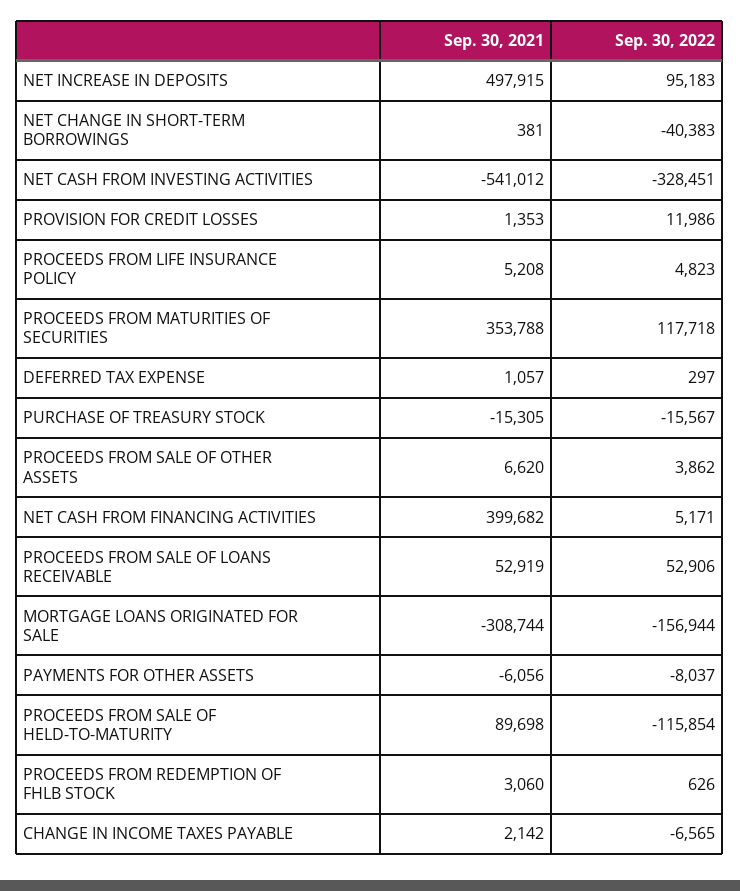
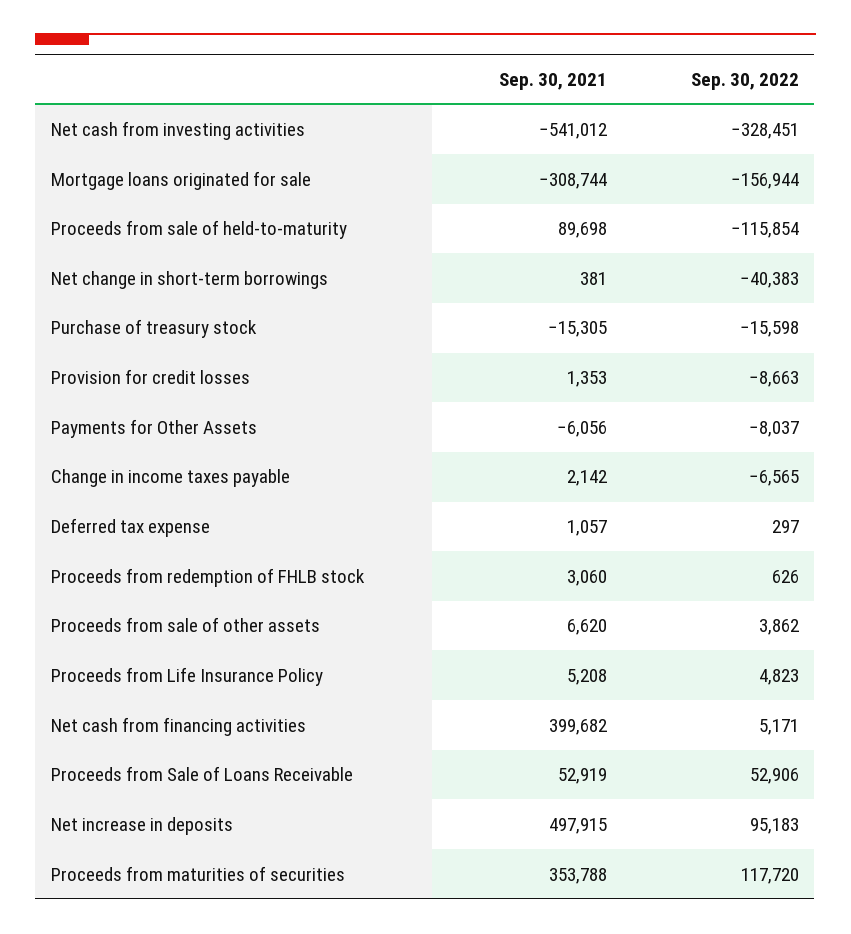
  {
    "Sep. 30, 2021": {
      "NET INCREASE IN DEPOSITS": 497915,
      "NET CHANGE IN SHORT-TERM BORROWINGS": 381,
      "NET CASH FROM INVESTING ACTIVITIES": -541012,
      "PROVISION FOR CREDIT LOSSES": 1353,
      "PROCEEDS FROM LIFE INSURANCE POLICY": 5208,
      "PROCEEDS FROM MATURITIES OF SECURITIES": 353788,
      "DEFERRED TAX EXPENSE": 1057,
      "PURCHASE OF TREASURY STOCK": -15305,
      "PROCEEDS FROM SALE OF OTHER ASSETS": 6620,
      "NET CASH FROM FINANCING ACTIVITIES": 399682,
      "PROCEEDS FROM SALE OF LOANS RECEIVABLE": 52919,
      "MORTGAGE LOANS ORIGINATED FOR SALE": -308744,
      "PAYMENTS FOR OTHER ASSETS": -6056,
      "PROCEEDS FROM SALE OF HELD-TO-MATURITY": 89698,
      "PROCEEDS FROM REDEMPTION OF FHLB STOCK": 3060,
      "CHANGE IN INCOME TAXES PAYABLE": 2142
    },
    "Sep. 30, 2022": {
      "NET INCREASE IN DEPOSITS": 95183,
      "NET CHANGE IN SHORT-TERM BORROWINGS": -40383,
      "NET CASH FROM INVESTING ACTIVITIES": -328451,
-     "PROVISION FOR CREDIT LOSSES": 11986,
+     "PROVISION FOR CREDIT LOSSES": -8663,
      "PROCEEDS FROM LIFE INSURANCE POLICY": 4823,
-     "PROCEEDS FROM MATURITIES OF SECURITIES": 117718,
+     "PROCEEDS FROM MATURITIES OF SECURITIES": 117720,
      "DEFERRED TAX EXPENSE": 297,
-     "PURCHASE OF TREASURY STOCK": -15567,
+     "PURCHASE OF TREASURY STOCK": -15598,
      "PROCEEDS FROM SALE OF OTHER ASSETS": 3862,
      "NET CASH FROM FINANCING ACTIVITIES": 5171,
      "PROCEEDS FROM SALE OF LOANS RECEIVABLE": 52906,
      "MORTGAGE LOANS ORIGINATED FOR SALE": -156944,
      "PAYMENTS FOR OTHER ASSETS": -8037,
      "PROCEEDS FROM SALE OF HELD-TO-MATURITY": -115854,
      "PROCEEDS FROM REDEMPTION OF FHLB STOCK": 626,
      "CHANGE IN INCOME TAXES PAYABLE": -6565
    }
  }

